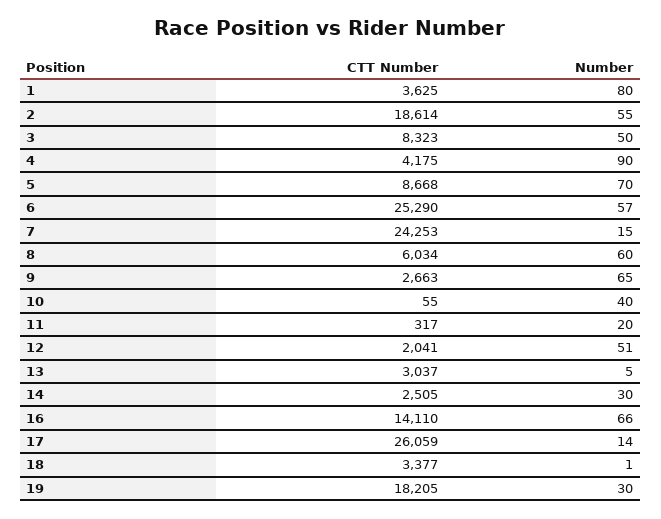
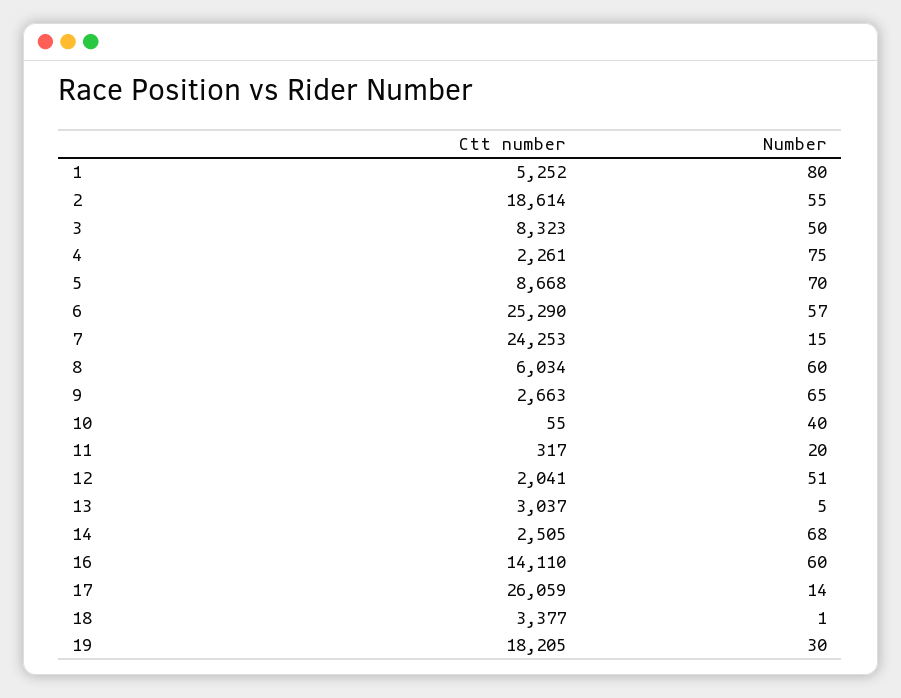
  {
    "CTT Number": {
-     "1": 3625,
+     "1": 5252,
      "2": 18614,
      "3": 8323,
-     "4": 4175,
+     "4": 2261,
      "5": 8668,
      "6": 25290,
      "7": 24253,
      "8": 6034,
      "9": 2663,
      "10": 55,
      "11": 317,
      "12": 2041,
      "13": 3037,
      "14": 2505,
      "16": 14110,
      "17": 26059,
      "18": 3377,
      "19": 18205
    },
    "Number": {
      "1": 80,
      "2": 55,
      "3": 50,
-     "4": 90,
+     "4": 75,
      "5": 70,
      "6": 57,
      "7": 15,
      "8": 60,
      "9": 65,
      "10": 40,
      "11": 20,
      "12": 51,
      "13": 5,
-     "14": 30,
+     "14": 68,
-     "16": 66,
+     "16": 60,
      "17": 14,
      "18": 1,
      "19": 30
    }
  }

